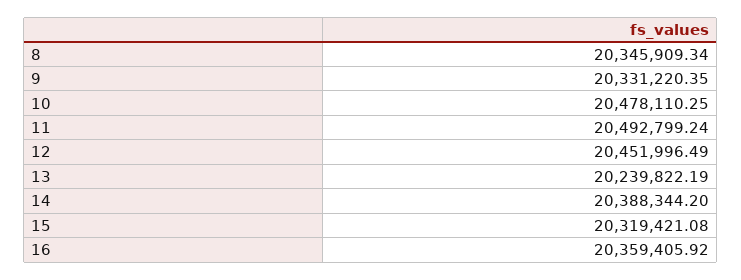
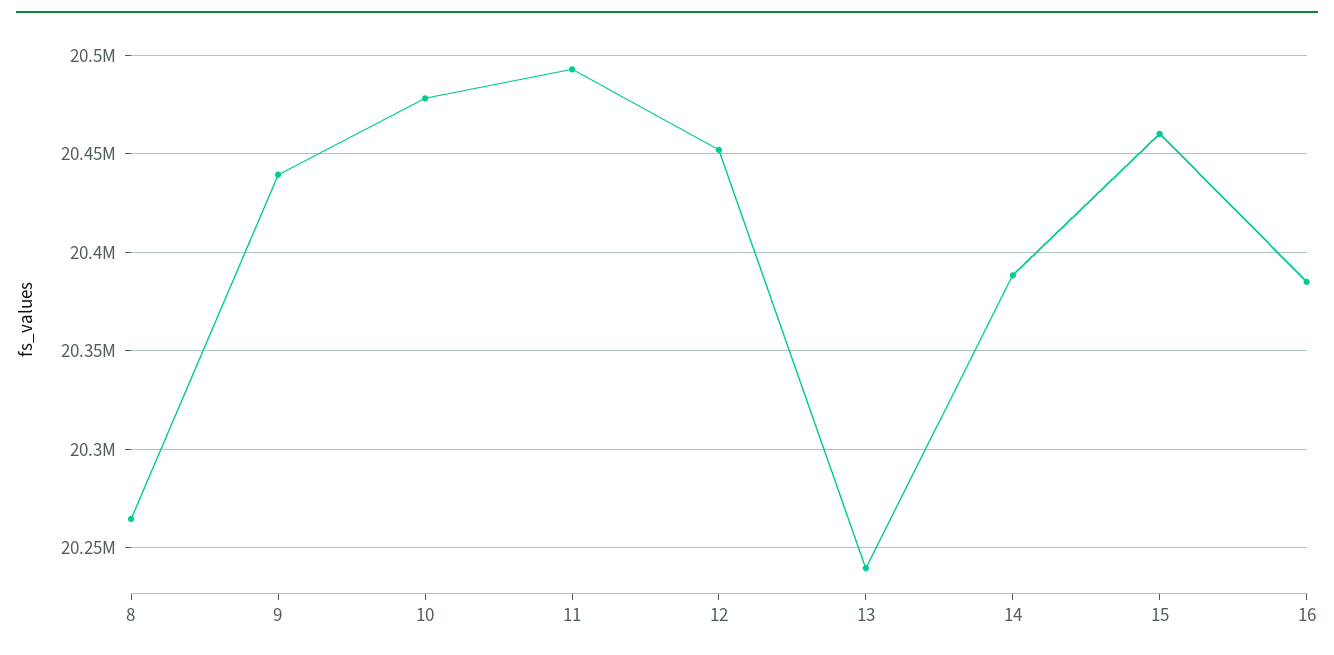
  {
-   "8": 20345909.34,
+   "8": 20265000,
-   "9": 20331220.35,
+   "9": 20440000,
    "10": 20478110.25,
    "11": 20492799.24,
    "12": 20451996.49,
    "13": 20239822.19,
    "14": 20388344.2,
-   "15": 20319421.08,
+   "15": 20460000,
-   "16": 20359405.92
+   "16": 20385000
  }

